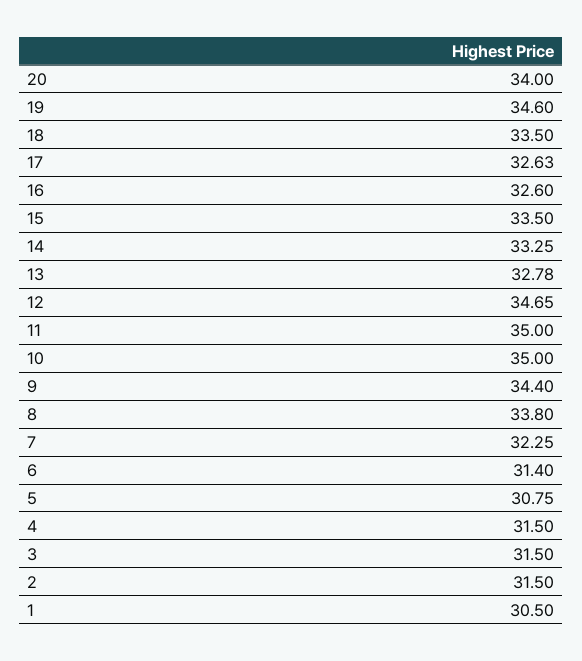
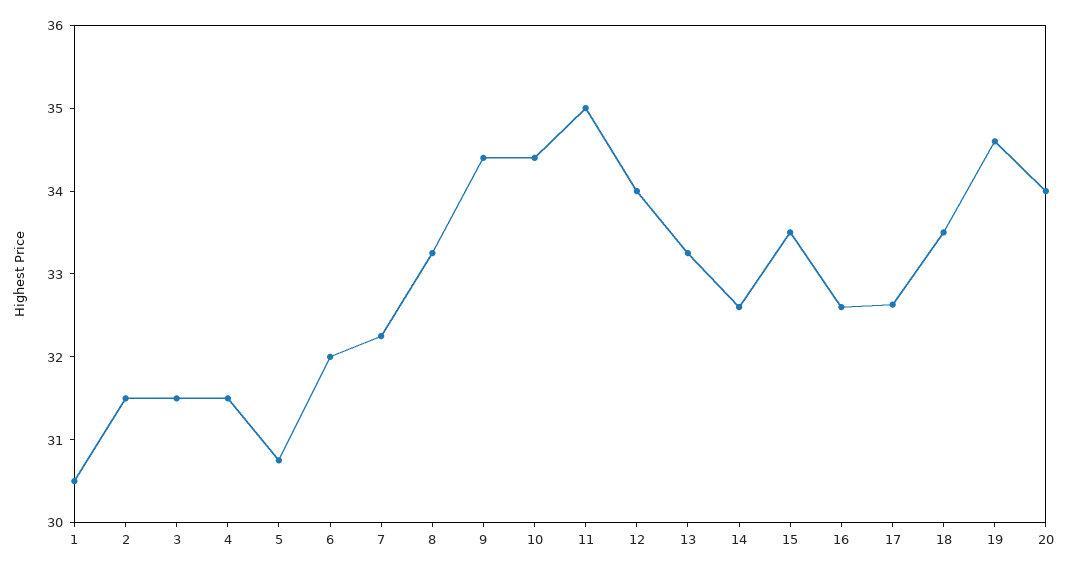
  {
    "20": 34,
    "19": 34.6,
    "18": 33.5,
    "17": 32.63,
    "16": 32.6,
    "15": 33.5,
-   "14": 33.25,
+   "14": 32.6,
-   "13": 32.78,
+   "13": 33.2,
-   "12": 34.65,
+   "12": 34,
    "11": 35,
-   "10": 35,
+   "10": 34.4,
    "9": 34.4,
-   "8": 33.8,
+   "8": 33.2,
    "7": 32.25,
-   "6": 31.4,
+   "6": 32,
    "5": 30.75,
    "4": 31.5,
    "3": 31.5,
    "2": 31.5,
    "1": 30.5
  }

